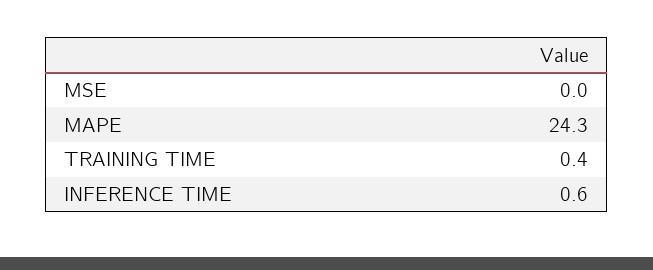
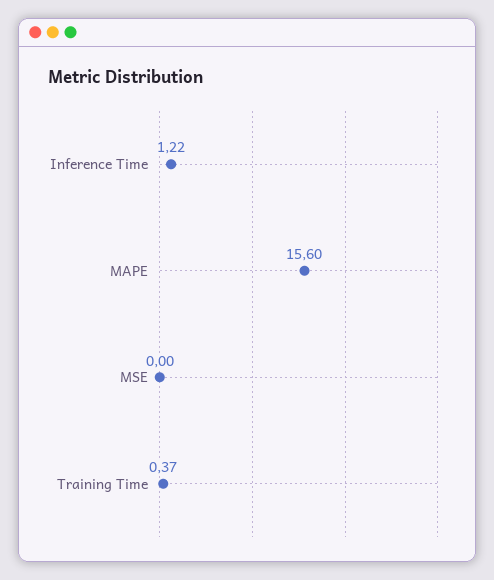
  {
    "MSE": 0,
-   "MAPE": 24.3,
+   "MAPE": 15.6,
    "TRAINING TIME": 0.37,
-   "INFERENCE TIME": 0.6
+   "INFERENCE TIME": 1.22
  }

